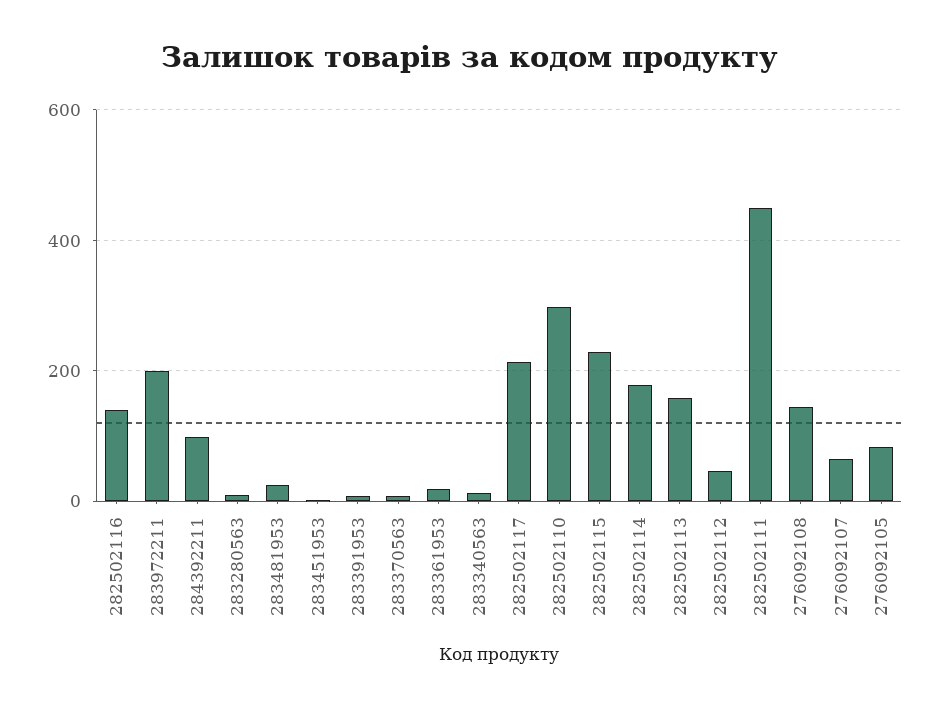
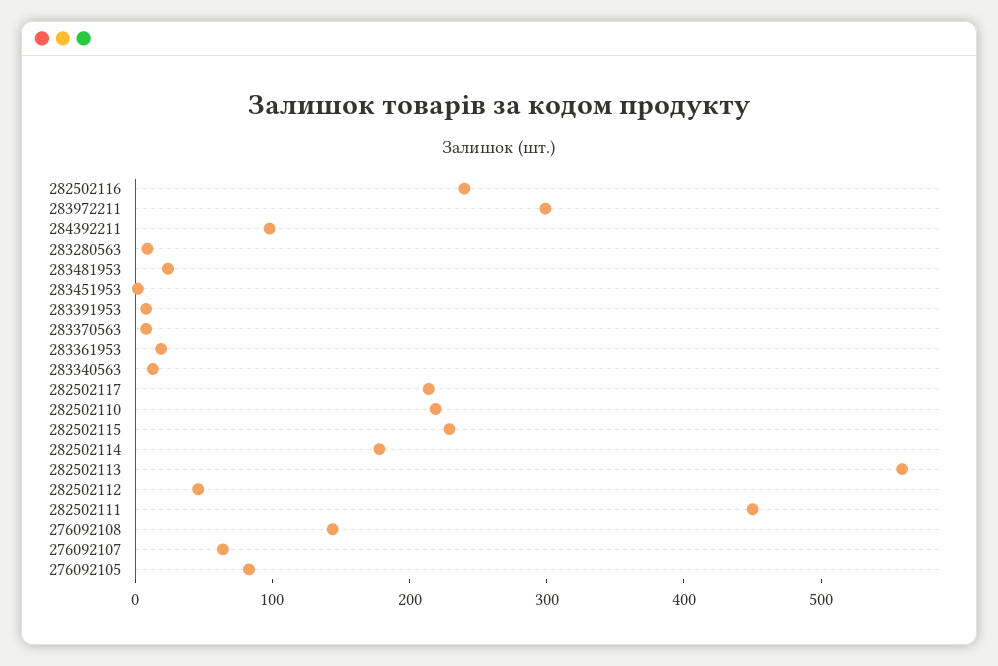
  {
-   "282502116": 140,
+   "282502116": 240,
-   "283972211": 200,
+   "283972211": 300,
    "284392211": 100,
    "283280563": 0,
    "283481953": 20,
    "283451953": 0,
    "283391953": 0,
    "283370563": 0,
    "283361953": 20,
    "283340563": 20,
    "282502117": 220,
-   "282502110": 300,
+   "282502110": 220,
    "282502115": 220,
    "282502114": 180,
-   "282502113": 160,
+   "282502113": 560,
    "282502112": 40,
    "282502111": 460,
    "276092108": 140,
    "276092107": 60,
    "276092105": 80
  }

